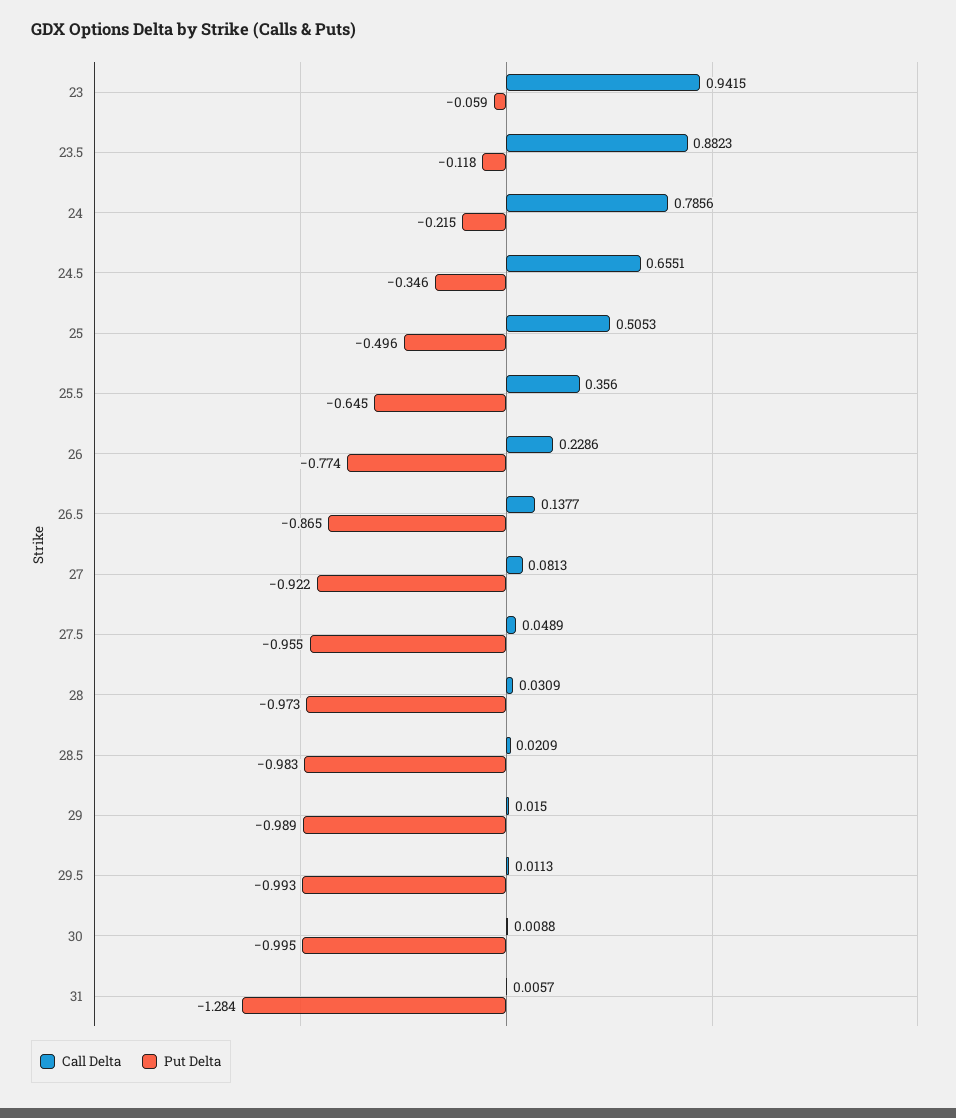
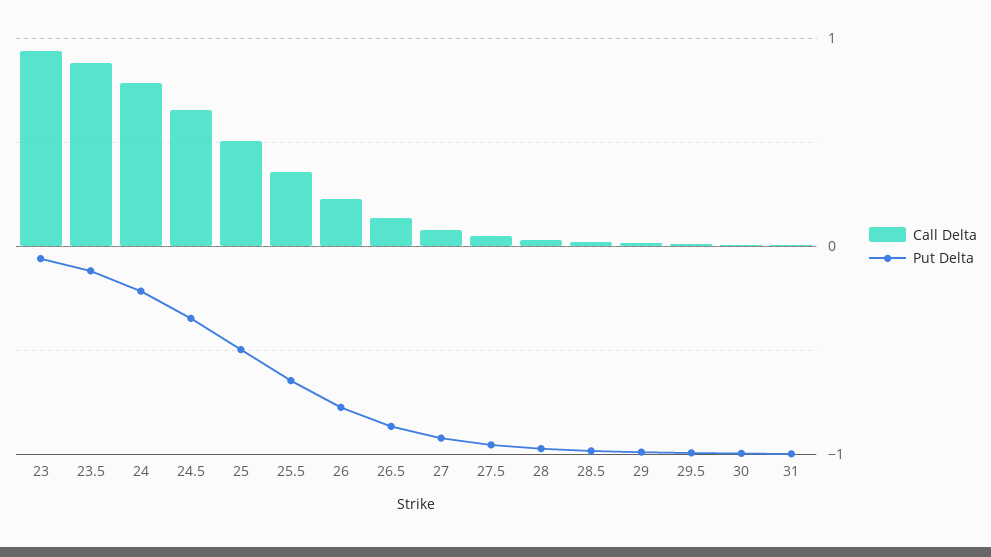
  {
    "Call Delta": {
      "23": 0.9415,
      "23.5": 0.8823,
      "24": 0.7856,
      "24.5": 0.6551,
      "25": 0.5053,
      "25.5": 0.356,
      "26": 0.2286,
      "26.5": 0.1377,
      "27": 0.0813,
      "27.5": 0.0489,
      "28": 0.0309,
      "28.5": 0.0209,
      "29": 0.015,
      "29.5": 0.0113,
      "30": 0.0088,
      "31": 0.0057
    },
    "Put Delta": {
      "23": -0.059,
      "23.5": -0.118,
      "24": -0.215,
      "24.5": -0.346,
      "25": -0.496,
      "25.5": -0.645,
      "26": -0.774,
      "26.5": -0.865,
      "27": -0.922,
      "27.5": -0.955,
      "28": -0.973,
      "28.5": -0.983,
      "29": -0.989,
      "29.5": -0.993,
      "30": -0.995,
-     "31": -1.284
+     "31": -1
    }
  }

